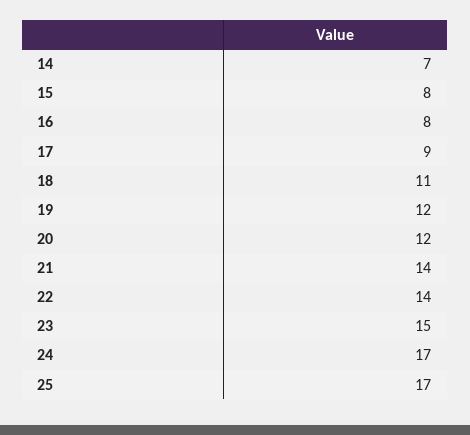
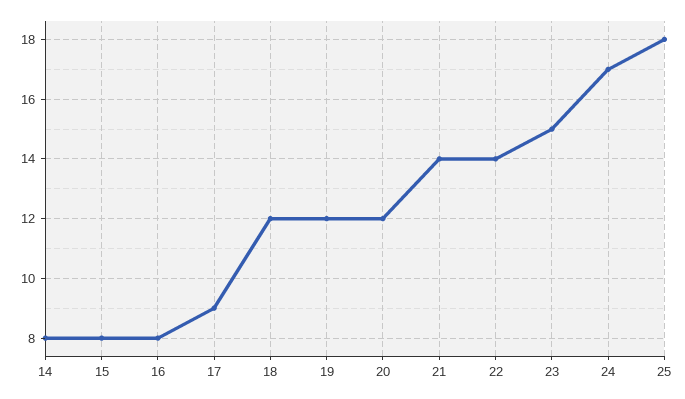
  {
-   "14": 7,
+   "14": 8,
    "15": 8,
    "16": 8,
    "17": 9,
-   "18": 11,
+   "18": 12,
    "19": 12,
    "20": 12,
    "21": 14,
    "22": 14,
    "23": 15,
    "24": 17,
-   "25": 17
+   "25": 18
  }

